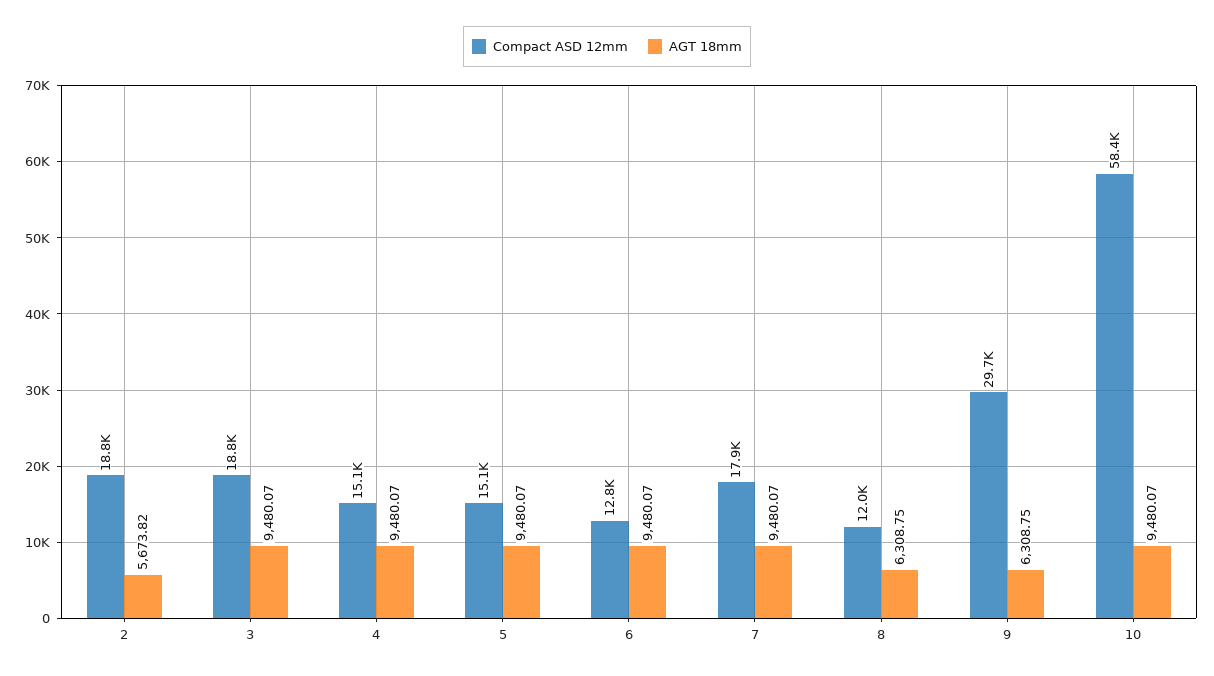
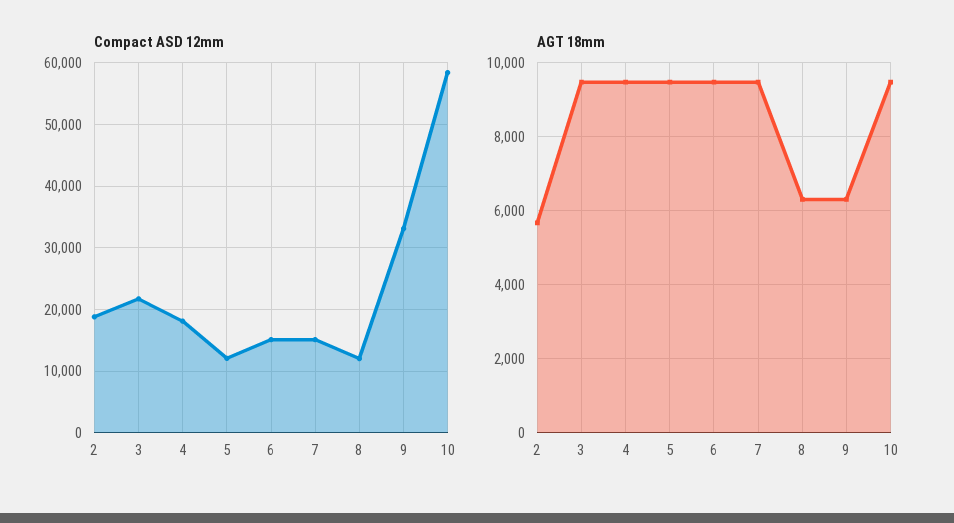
  {
    "Compact ASD 12mm": {
      "2": 18800,
-     "3": 18800,
+     "3": 22000,
-     "4": 15100,
+     "4": 18000,
-     "5": 15100,
+     "5": 12000,
-     "6": 12800,
+     "6": 15000,
-     "7": 17900,
+     "7": 15000,
      "8": 12000,
-     "9": 29700,
+     "9": 33000,
      "10": 58400
    },
    "AGT 18mm": {
      "2": 5673.82,
      "3": 9480.07,
      "4": 9480.07,
      "5": 9480.07,
      "6": 9480.07,
      "7": 9480.07,
      "8": 6308.75,
      "9": 6308.75,
      "10": 9480.07
    }
  }

